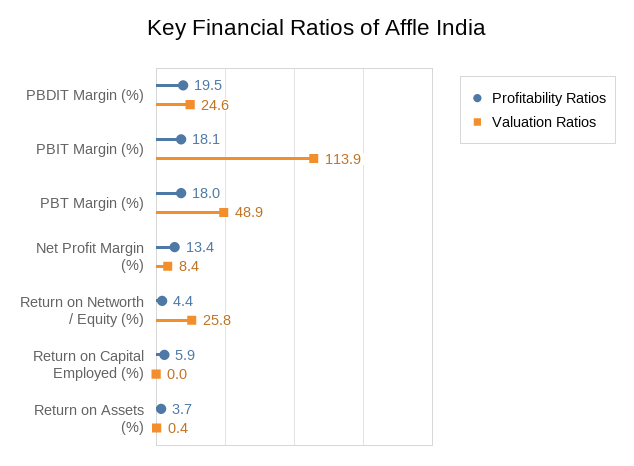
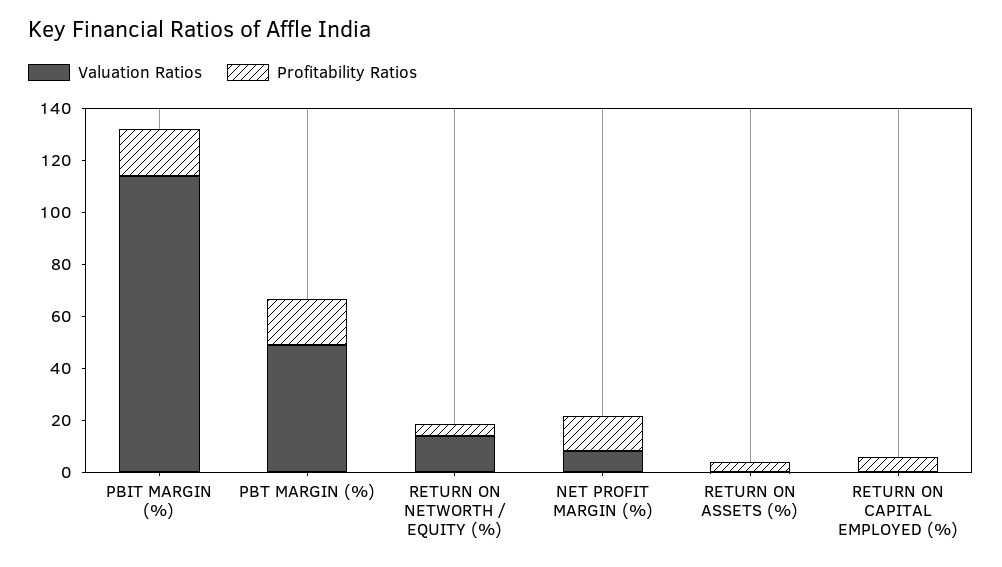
  {
    "Profitability Ratios": {
-     "PBDIT Margin (%)": 19.5,
      "PBIT Margin (%)": 18.1,
      "PBT Margin (%)": 18,
      "Net Profit Margin (%)": 13.4,
      "Return on Networth / Equity (%)": 4.4,
      "Return on Capital Employed (%)": 5.9,
      "Return on Assets (%)": 3.7
    },
    "Valuation Ratios": {
-     "PBDIT Margin (%)": 24.6,
      "PBIT Margin (%)": 113.9,
      "PBT Margin (%)": 48.9,
      "Net Profit Margin (%)": 8.4,
-     "Return on Networth / Equity (%)": 25.8,
+     "Return on Networth / Equity (%)": 15,
      "Return on Capital Employed (%)": 0,
      "Return on Assets (%)": 0.4
    }
  }

